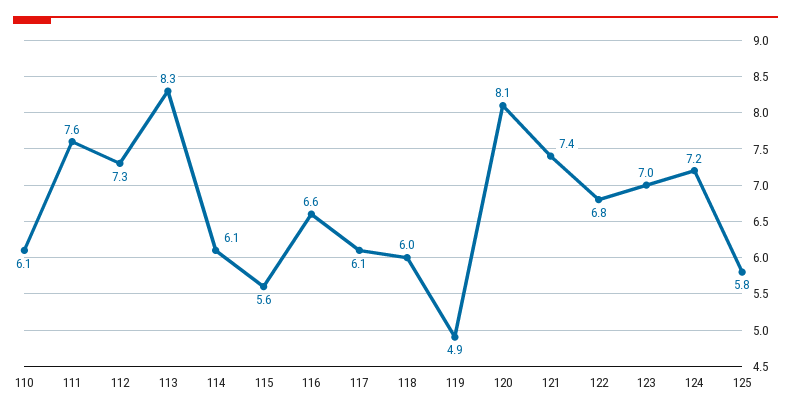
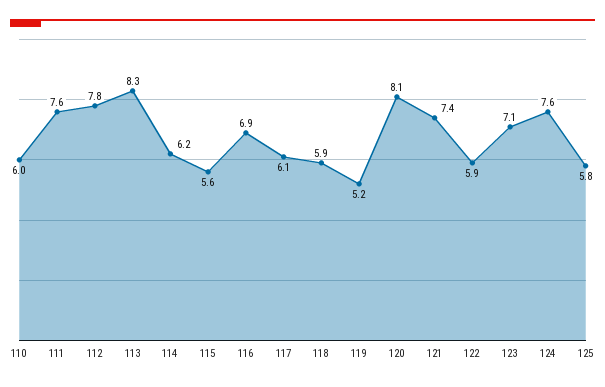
  {
-   "110": 6.1,
+   "110": 6,
    "111": 7.6,
-   "112": 7.3,
+   "112": 7.8,
    "113": 8.3,
-   "114": 6.1,
+   "114": 6.2,
    "115": 5.6,
-   "116": 6.6,
+   "116": 6.9,
    "117": 6.1,
-   "118": 6,
+   "118": 5.9,
-   "119": 4.9,
+   "119": 5.2,
    "120": 8.1,
    "121": 7.4,
-   "122": 6.8,
+   "122": 5.9,
-   "123": 7,
+   "123": 7.1,
-   "124": 7.2,
+   "124": 7.6,
    "125": 5.8
  }

